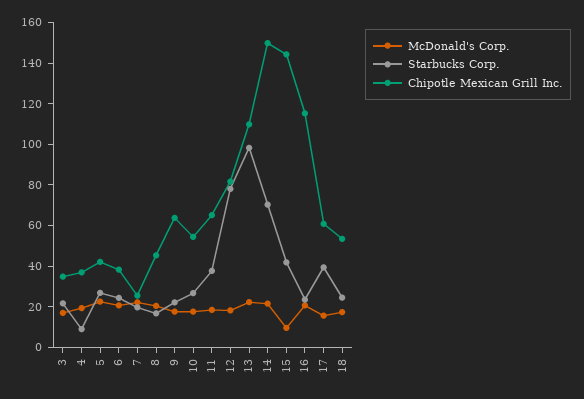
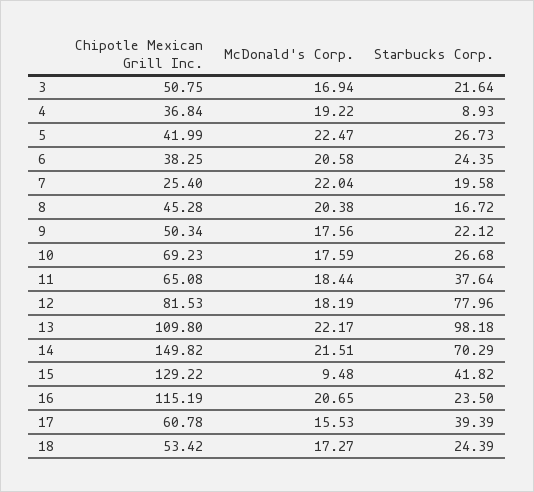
  {
    "McDonald's Corp.": {
      "3": 16.94,
      "4": 19.22,
      "5": 22.47,
      "6": 20.58,
      "7": 22.04,
      "8": 20.38,
      "9": 17.56,
      "10": 17.59,
      "11": 18.44,
      "12": 18.19,
      "13": 22.17,
      "14": 21.51,
      "15": 9.48,
      "16": 20.65,
      "17": 15.53,
      "18": 17.27
    },
    "Starbucks Corp.": {
      "3": 21.64,
      "4": 8.93,
      "5": 26.73,
      "6": 24.35,
      "7": 19.58,
      "8": 16.72,
      "9": 22.12,
      "10": 26.68,
      "11": 37.64,
      "12": 77.96,
      "13": 98.18,
      "14": 70.29,
      "15": 41.82,
      "16": 23.5,
      "17": 39.39,
      "18": 24.39
    },
    "Chipotle Mexican Grill Inc.": {
-     "3": 35,
+     "3": 50.75,
      "4": 36.84,
      "5": 41.99,
      "6": 38.25,
      "7": 25.4,
      "8": 45.28,
-     "9": 65,
+     "9": 50.34,
-     "10": 55,
+     "10": 69.23,
      "11": 65.08,
      "12": 81.53,
      "13": 109.8,
      "14": 149.82,
-     "15": 145,
+     "15": 129.22,
      "16": 115.19,
      "17": 60.78,
      "18": 53.42
    }
  }

